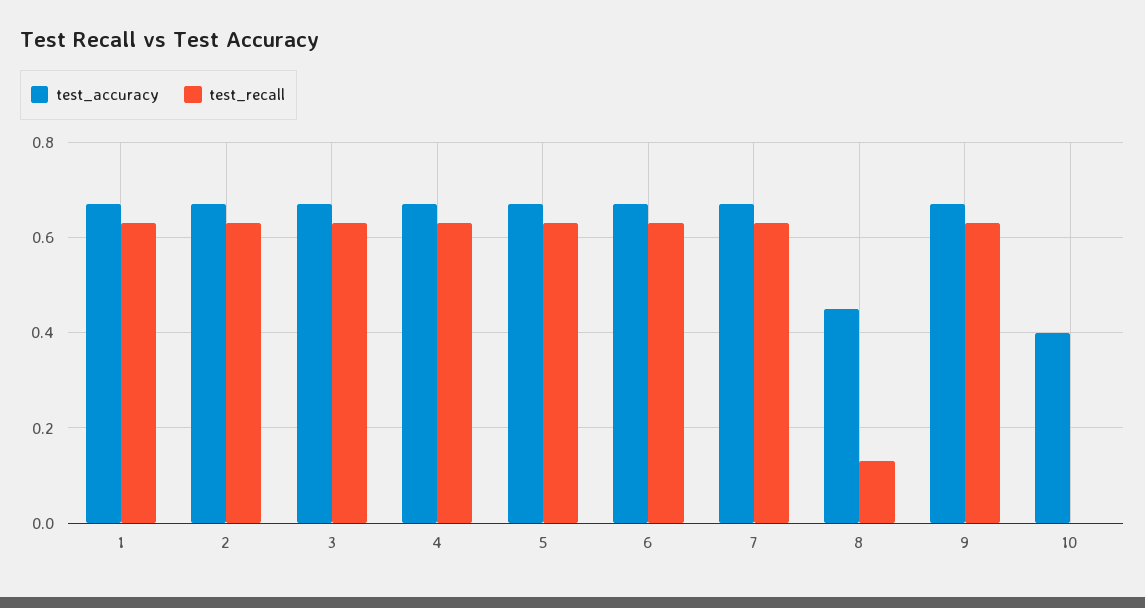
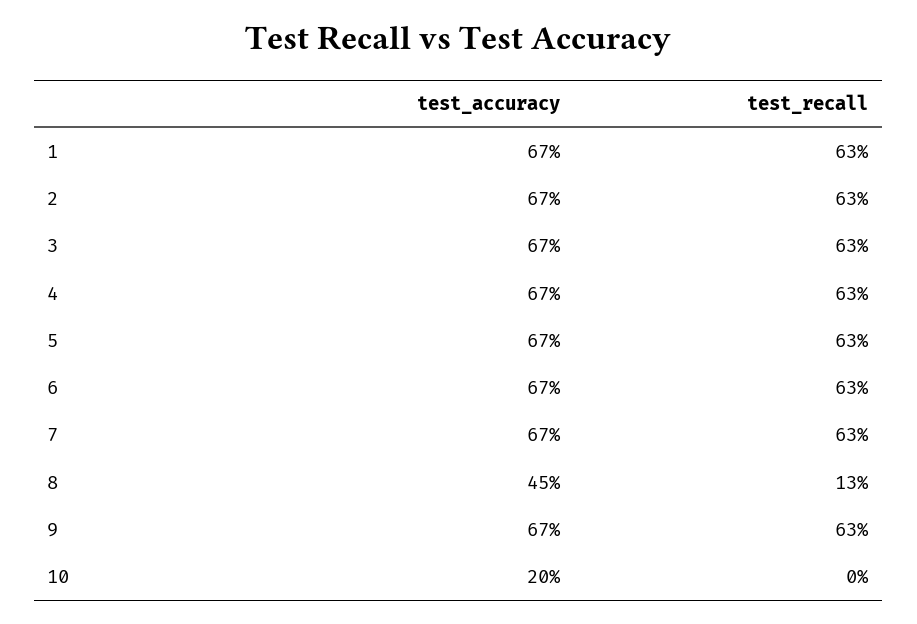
  {
    "test_accuracy": {
      "1": 0.67,
      "2": 0.67,
      "3": 0.67,
      "4": 0.67,
      "5": 0.67,
      "6": 0.67,
      "7": 0.67,
      "8": 0.45,
      "9": 0.67,
-     "10": 0.4
+     "10": 0.2
    },
    "test_recall": {
      "1": 0.63,
      "2": 0.63,
      "3": 0.63,
      "4": 0.63,
      "5": 0.63,
      "6": 0.63,
      "7": 0.63,
      "8": 0.13,
      "9": 0.63,
      "10": 0
    }
  }

